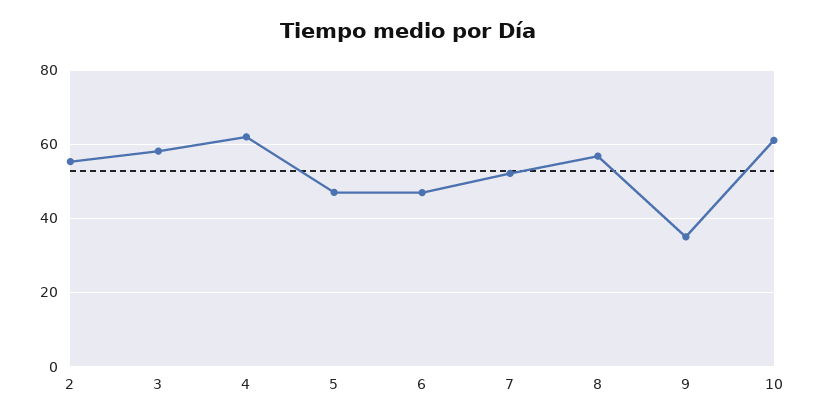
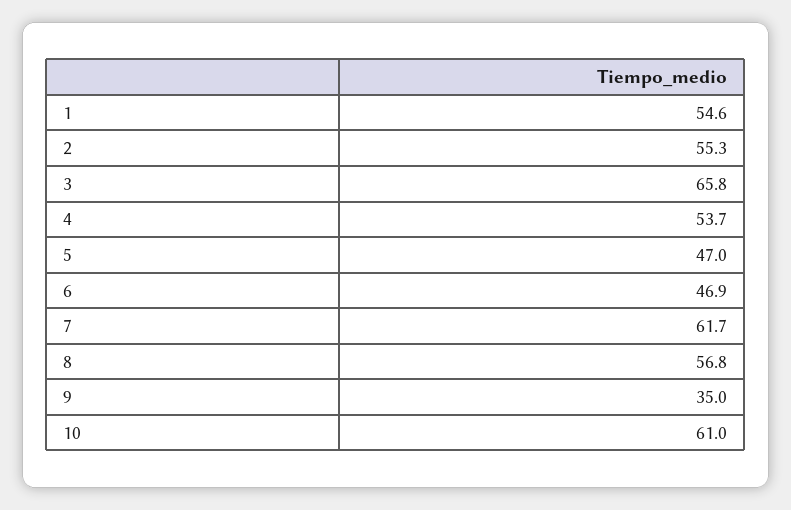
  {
    "2": 55.3,
-   "3": 58,
+   "3": 65.8,
-   "4": 62,
+   "4": 53.7,
    "5": 47,
    "6": 46.9,
-   "7": 52,
+   "7": 61.7,
    "8": 56.8,
    "9": 35,
-   "10": 61
+   "10": 61,
+   "1": 54.6
  }

